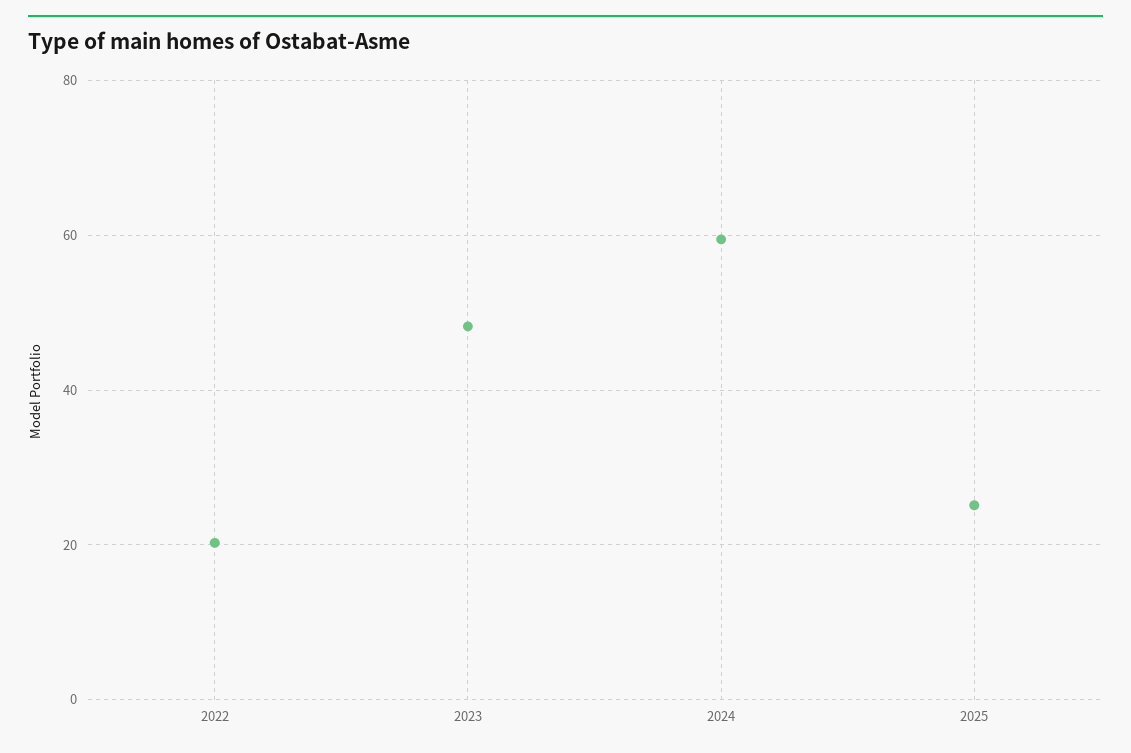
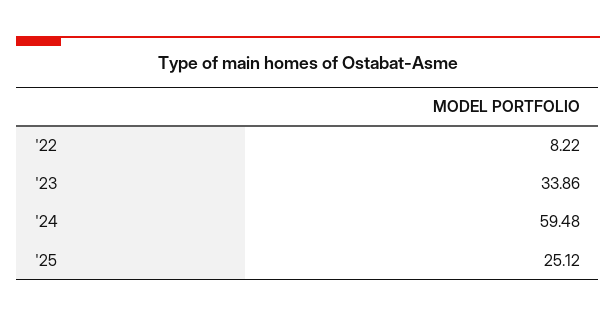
  {
-   "2022": 20,
+   "2022": 8.22,
-   "2023": 48,
+   "2023": 33.86,
    "2024": 59.48,
    "2025": 25.12
  }

